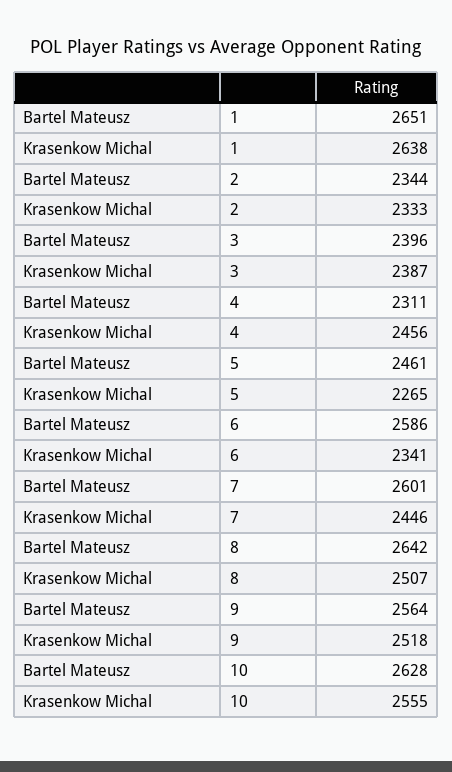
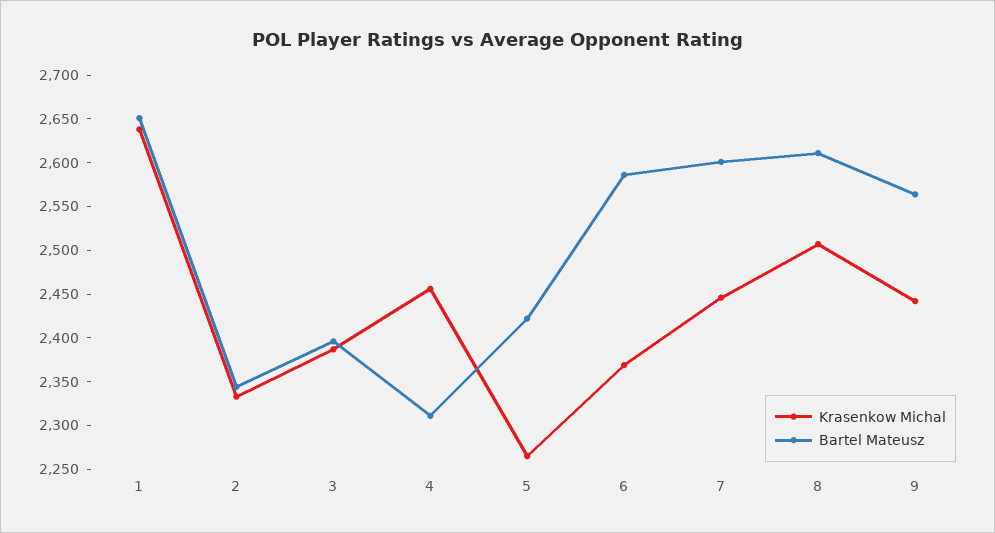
  {
    "Bartel Mateusz": {
      "1": 2651,
      "2": 2344,
      "3": 2396,
      "4": 2311,
-     "5": 2461,
+     "5": 2420,
      "6": 2586,
      "7": 2601,
-     "8": 2642,
+     "8": 2610,
-     "9": 2564,
+     "9": 2564
-     "10": 2628
    },
    "Krasenkow Michal": {
      "1": 2638,
      "2": 2333,
      "3": 2387,
      "4": 2456,
      "5": 2265,
-     "6": 2341,
+     "6": 2370,
      "7": 2446,
      "8": 2507,
-     "9": 2518,
+     "9": 2440
-     "10": 2555
    }
  }

